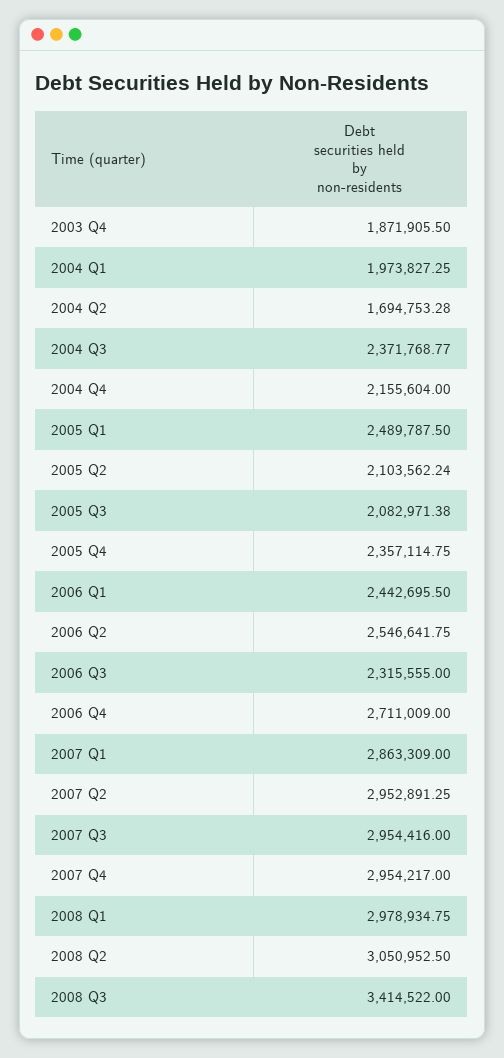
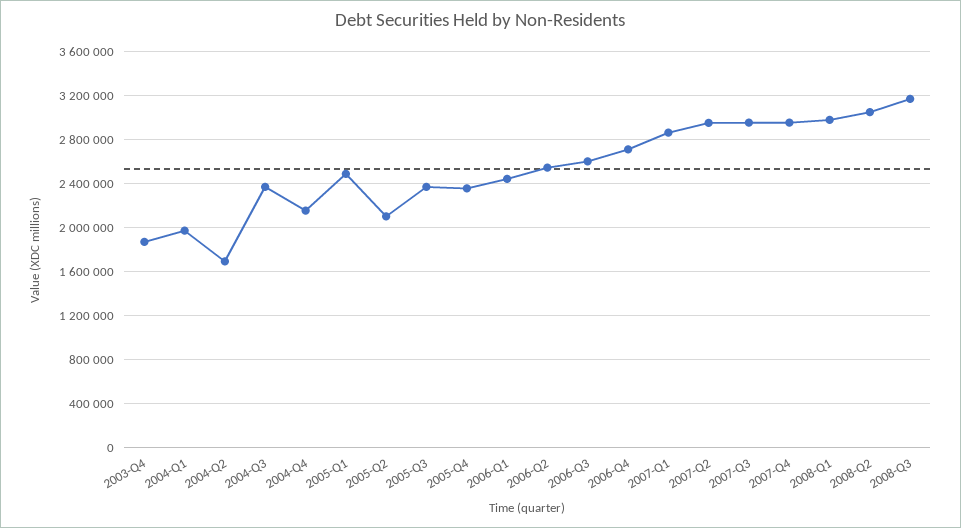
  {
    "2003 Q4": 1871905.5,
    "2004 Q1": 1973827.25,
    "2004 Q2": 1694753.28,
    "2004 Q3": 2371768.77,
    "2004 Q4": 2155604,
    "2005 Q1": 2489787.5,
    "2005 Q2": 2103562.24,
-   "2005 Q3": 2082971.38,
+   "2005 Q3": 2400000,
    "2005 Q4": 2357114.75,
    "2006 Q1": 2442695.5,
    "2006 Q2": 2546641.75,
-   "2006 Q3": 2315555,
+   "2006 Q3": 2600000,
    "2006 Q4": 2711009,
    "2007 Q1": 2863309,
    "2007 Q2": 2952891.25,
    "2007 Q3": 2954416,
    "2007 Q4": 2954217,
    "2008 Q1": 2978934.75,
    "2008 Q2": 3050952.5,
-   "2008 Q3": 3414522
+   "2008 Q3": 3200000
  }

